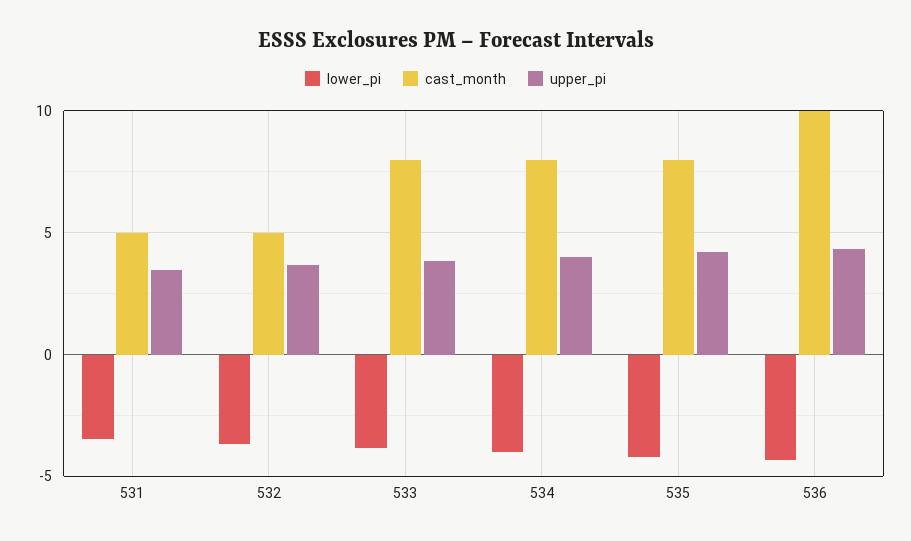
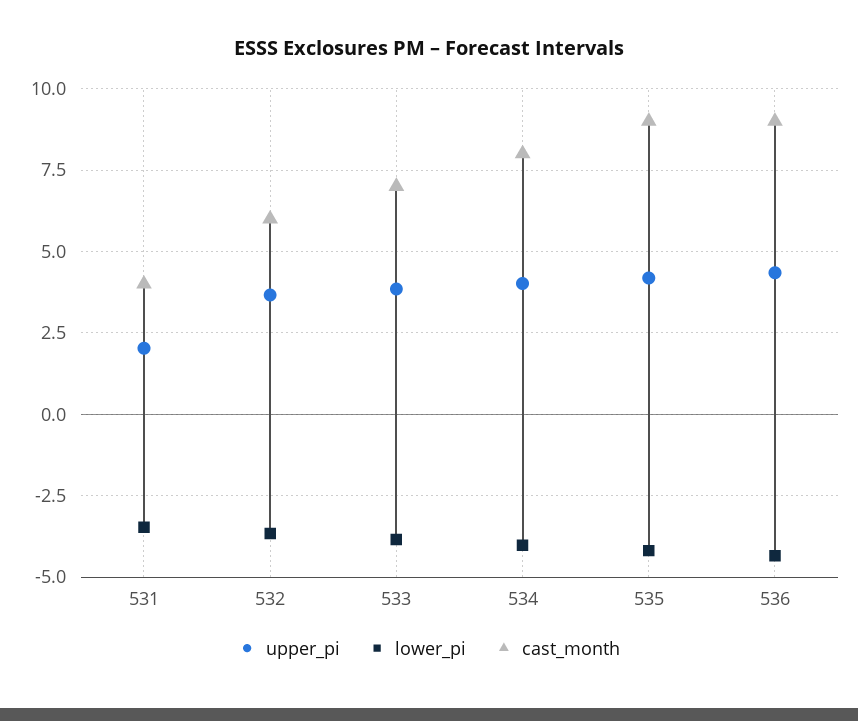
  {
    "lower_pi": {
      "531": -3.5,
      "532": -3.75,
      "533": -3.75,
      "534": -4,
      "535": -4.25,
      "536": -4.25
    },
    "cast_month": {
-     "531": 5,
+     "531": 4,
-     "532": 5,
+     "532": 6,
-     "533": 8,
+     "533": 7,
      "534": 8,
-     "535": 8,
+     "535": 9,
-     "536": 10
+     "536": 9
    },
    "upper_pi": {
-     "531": 3.5,
+     "531": 2,
      "532": 3.75,
      "533": 3.75,
      "534": 4,
      "535": 4.25,
      "536": 4.25
    }
  }

